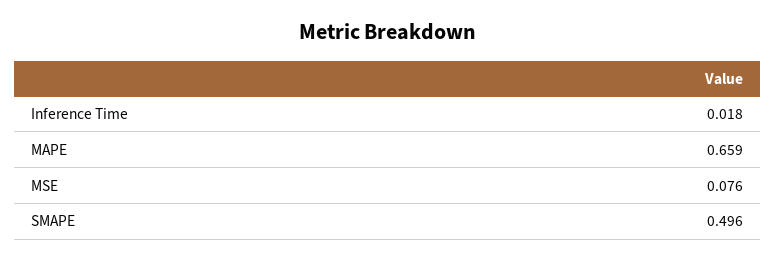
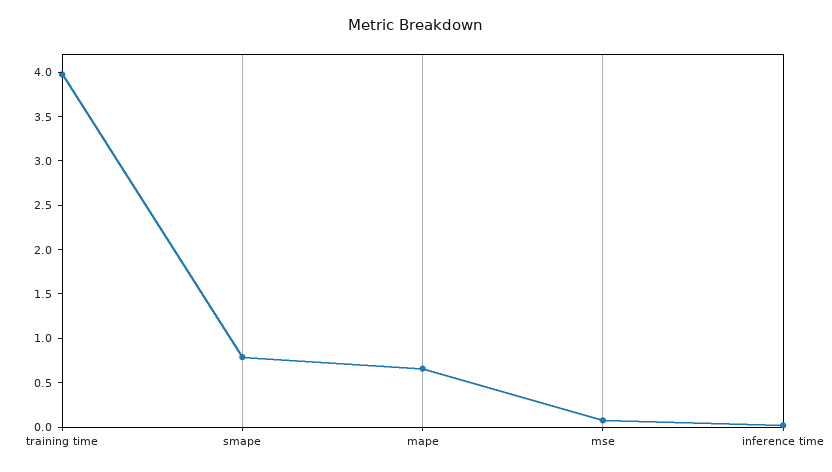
  {
    "Inference Time": 0.018,
    "MAPE": 0.659,
    "MSE": 0.076,
-   "SMAPE": 0.496
+   "SMAPE": 0.8,
+   "training time": 4
  }

